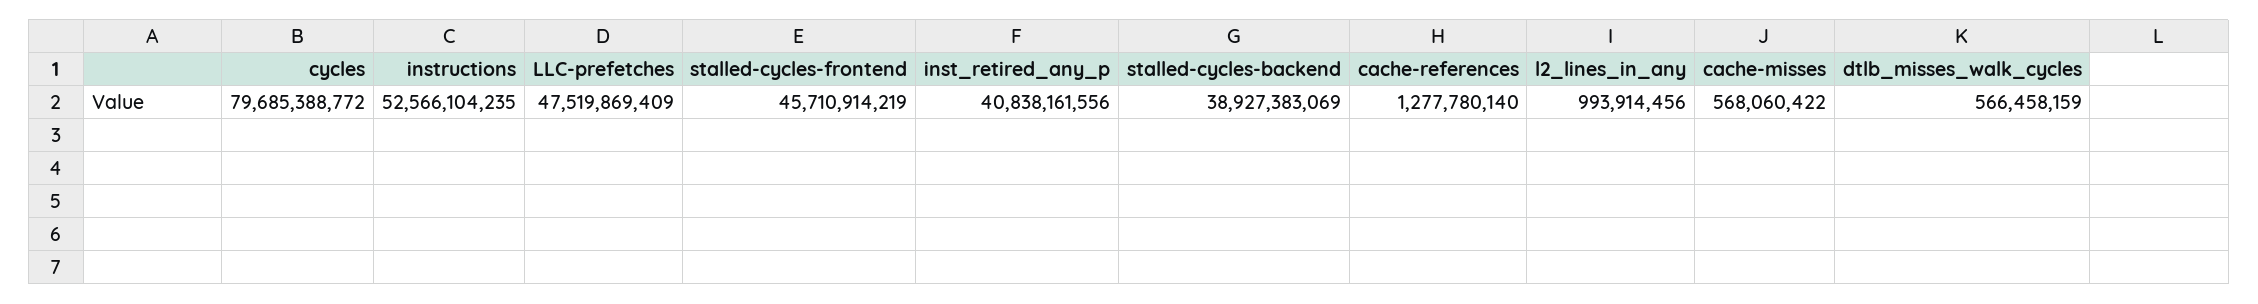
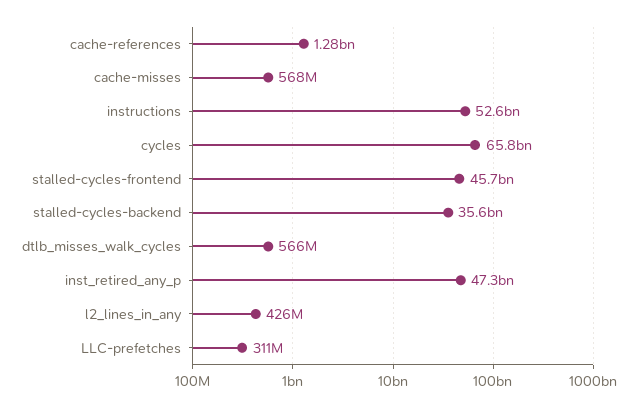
  {
-   "cycles": 79685388772,
+   "cycles": 65800000000,
    "instructions": 52566104235,
-   "LLC-prefetches": 47519869409,
+   "LLC-prefetches": 311000000,
    "stalled-cycles-frontend": 45710914219,
-   "inst_retired_any_p": 40838161556,
+   "inst_retired_any_p": 47300000000,
-   "stalled-cycles-backend": 38927383069,
+   "stalled-cycles-backend": 35600000000,
    "cache-references": 1277780140,
-   "l2_lines_in_any": 993914456,
+   "l2_lines_in_any": 426000000,
    "cache-misses": 568060422,
    "dtlb_misses_walk_cycles": 566458159
  }

